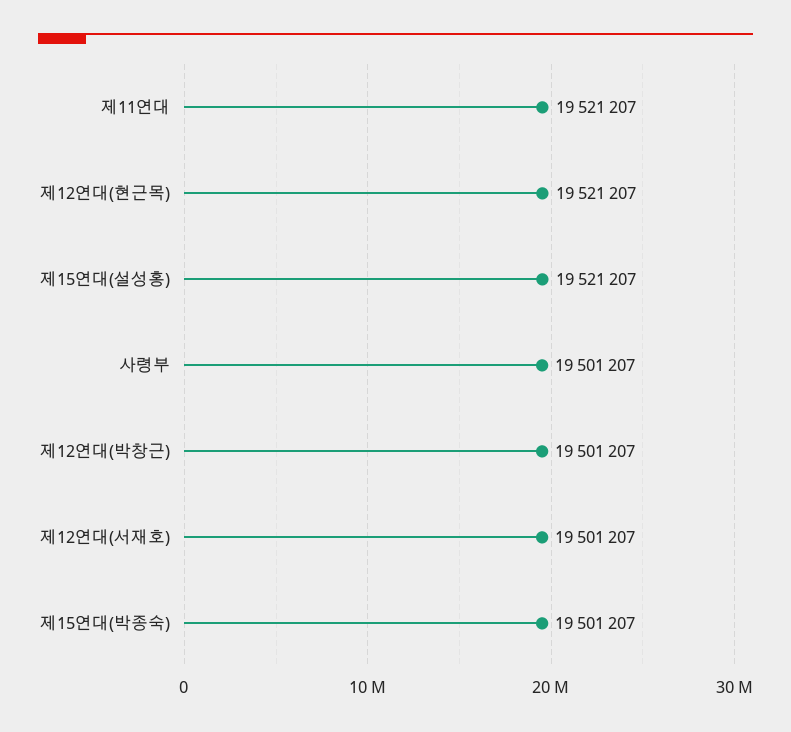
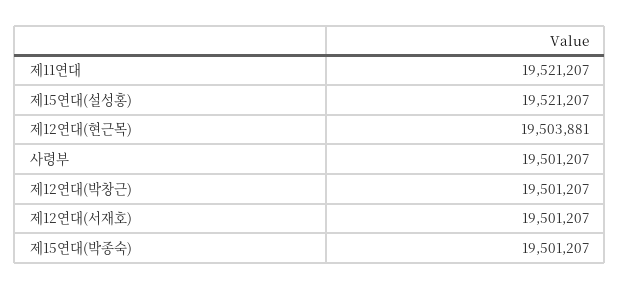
  {
    "제11연대": 19521207,
-   "제12연대(현근목)": 19521207,
+   "제12연대(현근목)": 19503881,
    "제15연대(설성홍)": 19521207,
    "사령부": 19501207,
    "제12연대(박창근)": 19501207,
    "제12연대(서재호)": 19501207,
    "제15연대(박종숙)": 19501207
  }

